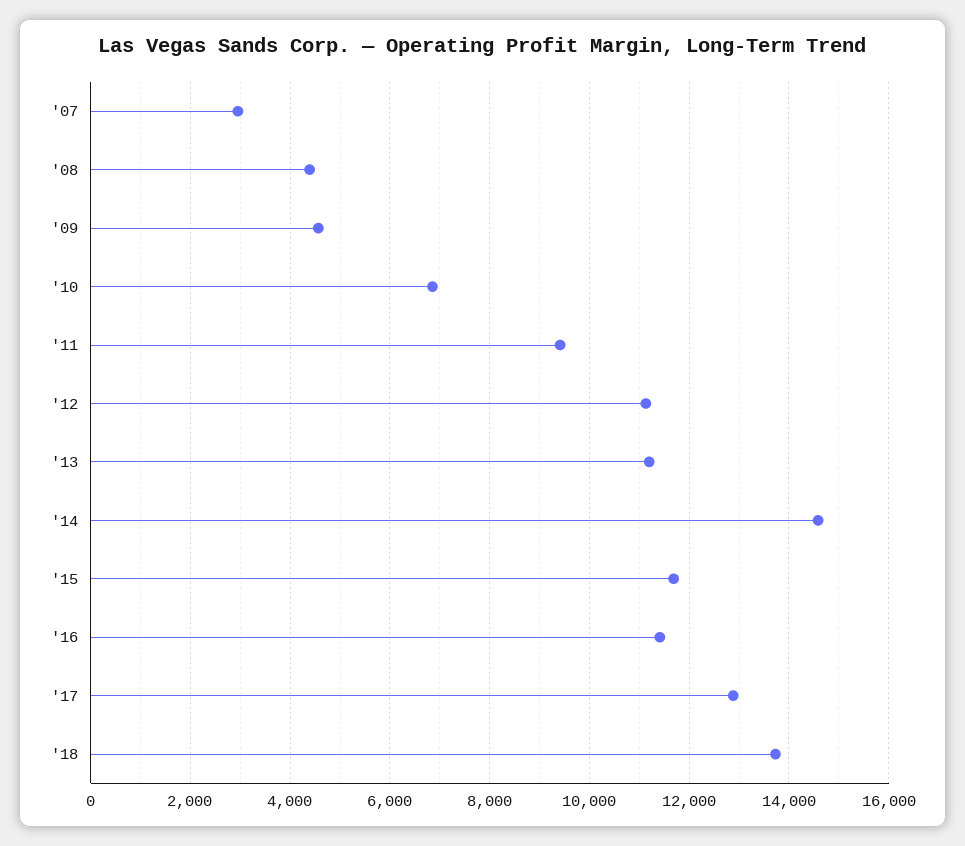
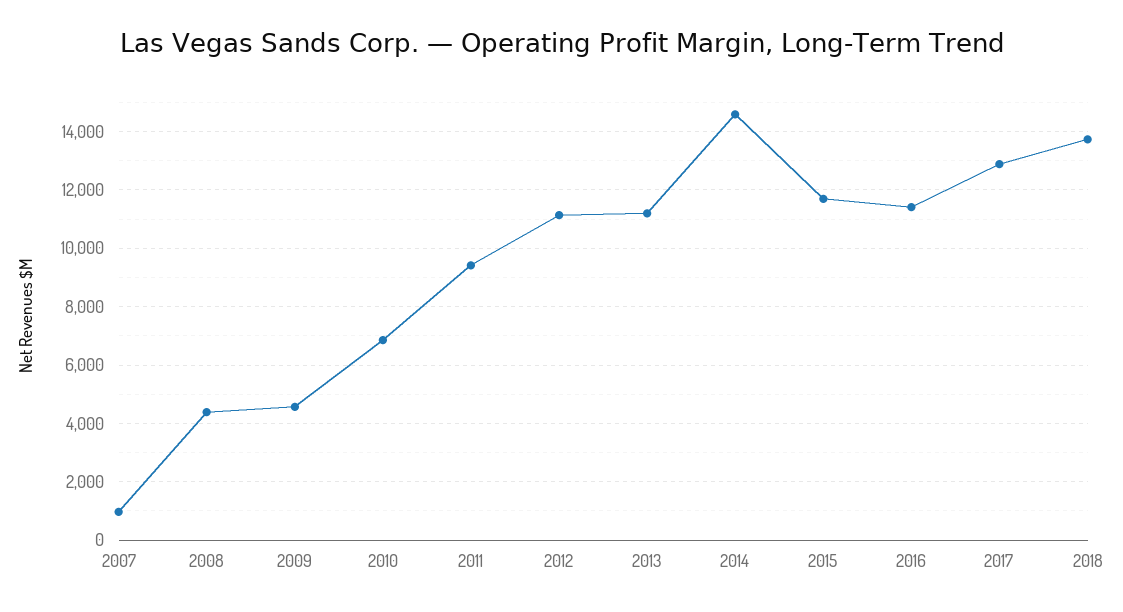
  {
-   "'07": 3000,
+   "'07": 1000,
    "'08": 4400,
    "'09": 4600,
    "'10": 6800,
    "'11": 9400,
    "'12": 11200,
    "'13": 11200,
    "'14": 14600,
    "'15": 11600,
    "'16": 11400,
    "'17": 12800,
    "'18": 13800
  }

